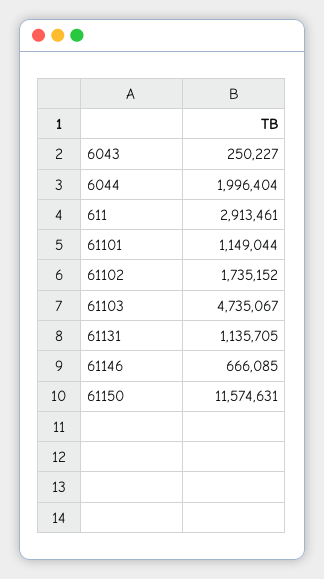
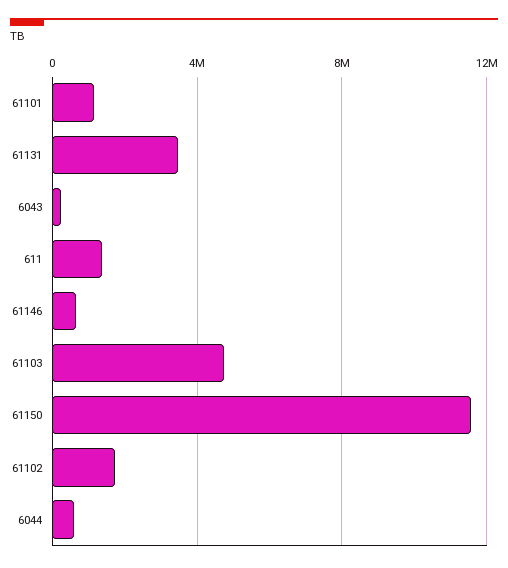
  {
    "6043": 250227,
-   "6044": 1996404,
+   "6044": 500000,
-   "611": 2913461,
+   "611": 1500000,
    "61101": 1149044,
    "61102": 1735152,
    "61103": 4735067,
-   "61131": 1135705,
+   "61131": 3500000,
    "61146": 666085,
    "61150": 11574631
  }

